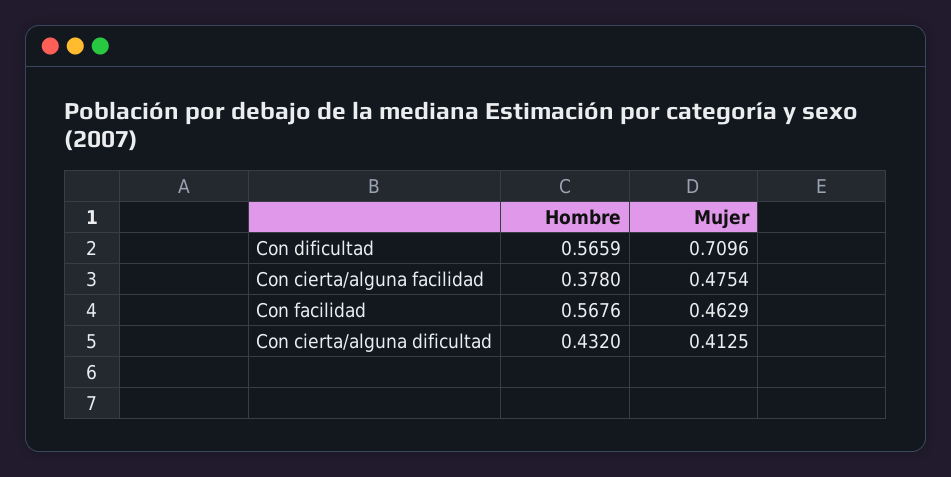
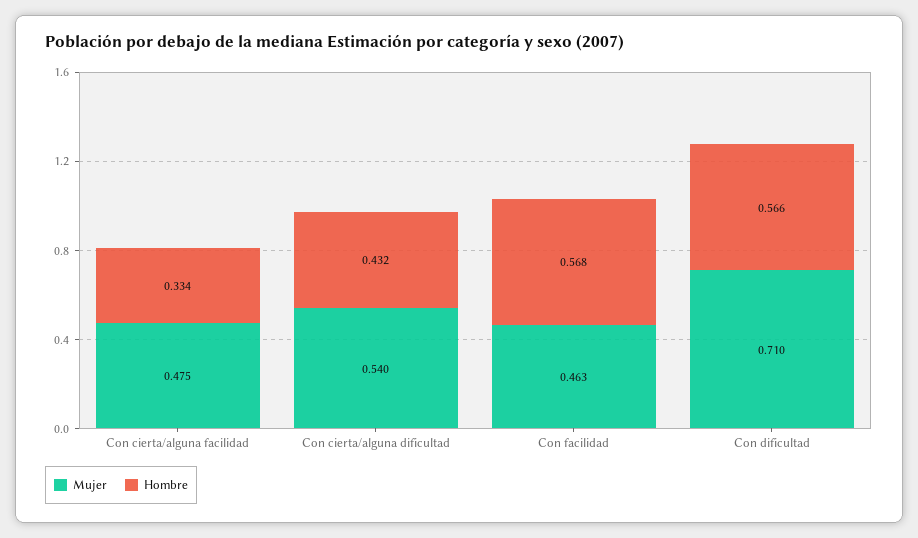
  {
    "Hombre": {
      "Con dificultad": 0.5659,
-     "Con cierta/alguna facilidad": 0.378,
+     "Con cierta/alguna facilidad": 0.334,
      "Con facilidad": 0.5676,
      "Con cierta/alguna dificultad": 0.432
    },
    "Mujer": {
      "Con dificultad": 0.7096,
      "Con cierta/alguna facilidad": 0.4754,
      "Con facilidad": 0.4629,
-     "Con cierta/alguna dificultad": 0.4125
+     "Con cierta/alguna dificultad": 0.54
    }
  }

